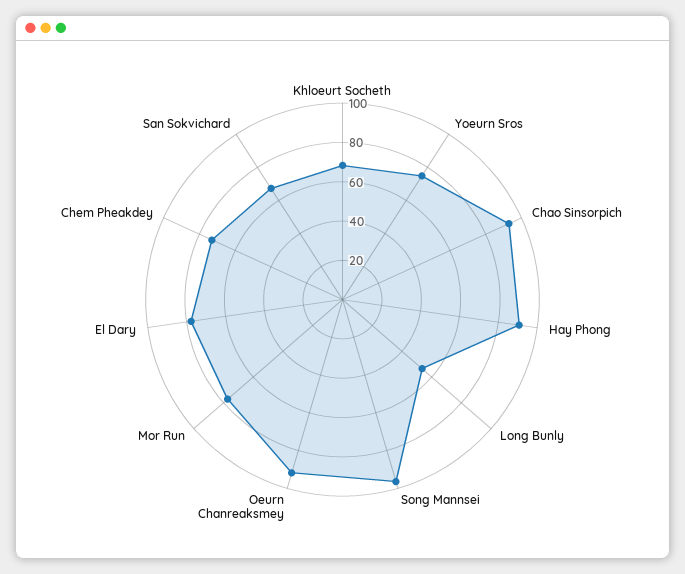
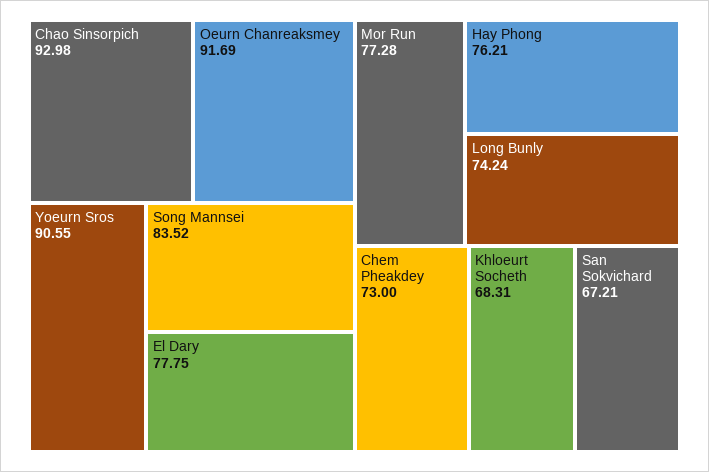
  {
    "Khloeurt Socheth": 68.31,
-   "Yoeurn Sros": 75,
+   "Yoeurn Sros": 90.55,
    "Chao Sinsorpich": 92.98,
-   "Hay Phong": 90,
+   "Hay Phong": 76.21,
-   "Long Bunly": 55,
+   "Long Bunly": 74.24,
-   "Song Mannsei": 95,
+   "Song Mannsei": 83.52,
    "Oeurn Chanreaksmey": 91.69,
    "Mor Run": 77.28,
    "El Dary": 77.75,
    "Chem Pheakdey": 73,
    "San Sokvichard": 67.21
  }

